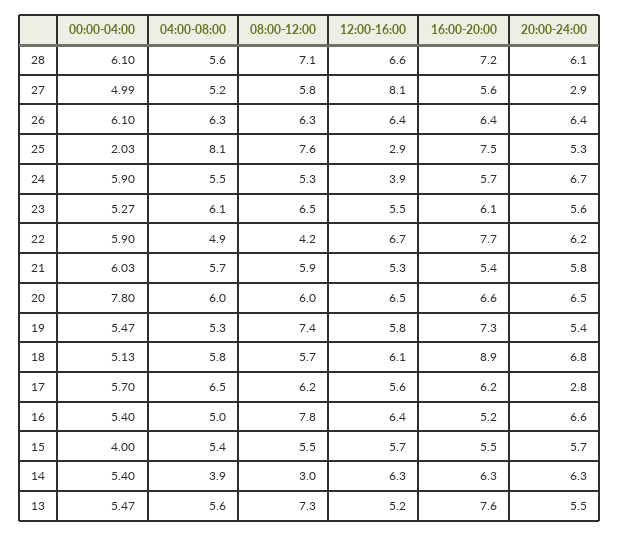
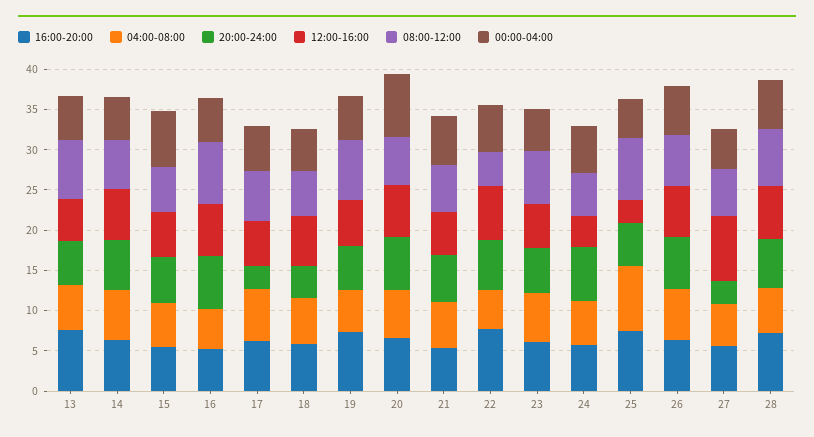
  {
    "00:00-04:00": {
      "28": 6.1,
      "27": 4.99,
      "26": 6.1,
-     "25": 2.03,
+     "25": 5,
      "24": 5.9,
      "23": 5.27,
      "22": 5.9,
      "21": 6.03,
      "20": 7.8,
      "19": 5.47,
      "18": 5.13,
      "17": 5.7,
      "16": 5.4,
-     "15": 4,
+     "15": 7,
      "14": 5.4,
      "13": 5.47
    },
    "04:00-08:00": {
      "28": 5.6,
      "27": 5.2,
      "26": 6.3,
      "25": 8.1,
      "24": 5.5,
      "23": 6.1,
      "22": 4.9,
      "21": 5.7,
      "20": 6,
      "19": 5.3,
      "18": 5.8,
      "17": 6.5,
      "16": 5,
      "15": 5.4,
-     "14": 3.9,
+     "14": 6,
      "13": 5.6
    },
    "08:00-12:00": {
      "28": 7.1,
      "27": 5.8,
      "26": 6.3,
      "25": 7.6,
      "24": 5.3,
      "23": 6.5,
      "22": 4.2,
      "21": 5.9,
      "20": 6,
      "19": 7.4,
      "18": 5.7,
      "17": 6.2,
      "16": 7.8,
      "15": 5.5,
-     "14": 3,
+     "14": 6,
      "13": 7.3
    },
    "12:00-16:00": {
      "28": 6.6,
      "27": 8.1,
      "26": 6.4,
      "25": 2.9,
      "24": 3.9,
      "23": 5.5,
      "22": 6.7,
      "21": 5.3,
      "20": 6.5,
      "19": 5.8,
      "18": 6.1,
      "17": 5.6,
      "16": 6.4,
      "15": 5.7,
      "14": 6.3,
      "13": 5.2
    },
    "16:00-20:00": {
      "28": 7.2,
      "27": 5.6,
      "26": 6.4,
      "25": 7.5,
      "24": 5.7,
      "23": 6.1,
      "22": 7.7,
      "21": 5.4,
      "20": 6.6,
      "19": 7.3,
-     "18": 8.9,
+     "18": 6,
      "17": 6.2,
      "16": 5.2,
      "15": 5.5,
      "14": 6.3,
      "13": 7.6
    },
    "20:00-24:00": {
      "28": 6.1,
      "27": 2.9,
      "26": 6.4,
      "25": 5.3,
      "24": 6.7,
      "23": 5.6,
      "22": 6.2,
      "21": 5.8,
      "20": 6.5,
      "19": 5.4,
-     "18": 6.8,
+     "18": 4,
      "17": 2.8,
      "16": 6.6,
      "15": 5.7,
      "14": 6.3,
      "13": 5.5
    }
  }

